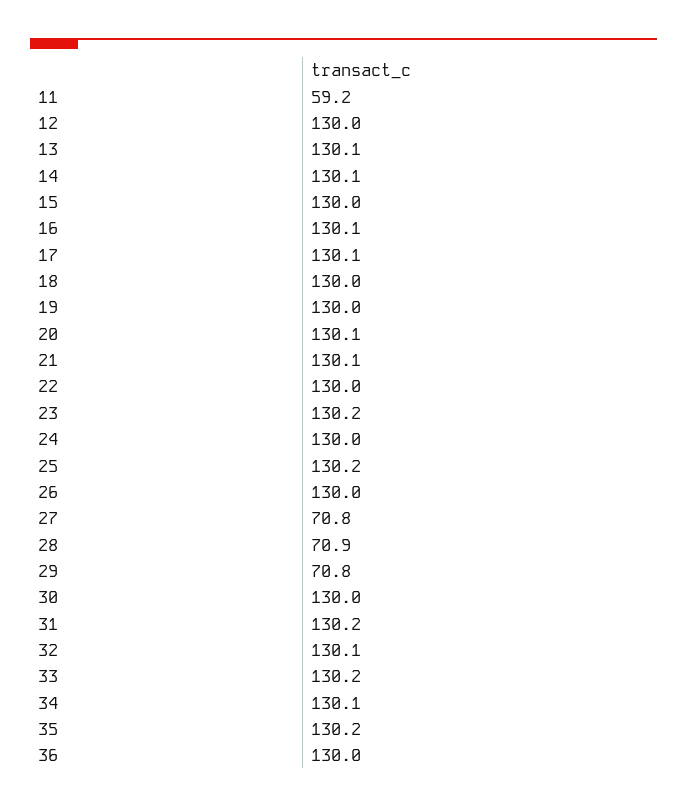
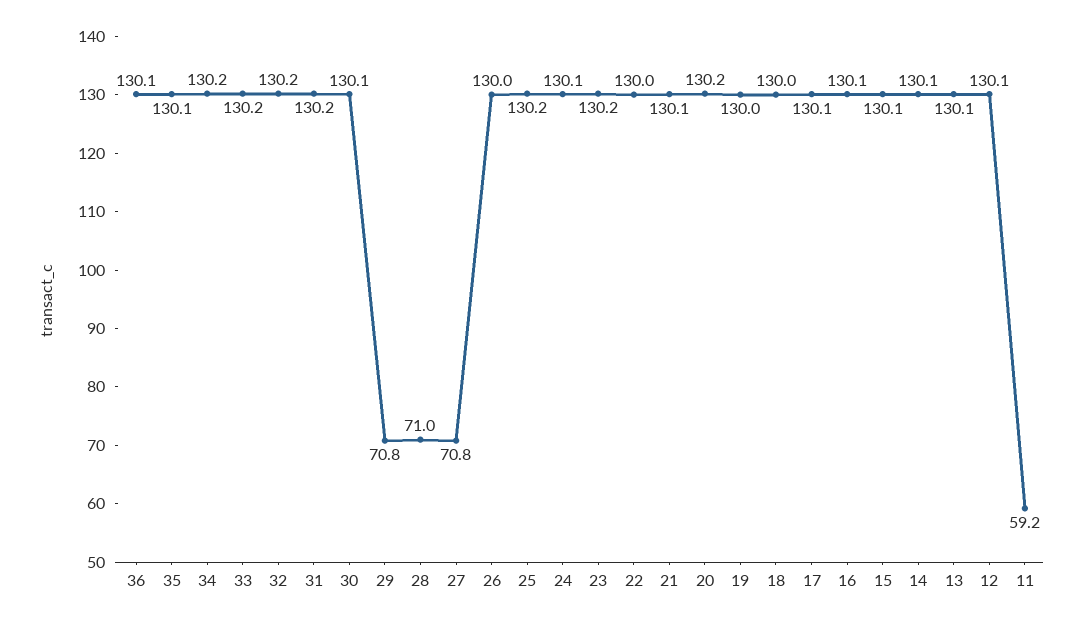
  {
    "11": 59.2,
-   "12": 130,
+   "12": 130.1,
    "13": 130.1,
    "14": 130.1,
-   "15": 130,
+   "15": 130.1,
    "16": 130.1,
    "17": 130.1,
    "18": 130,
    "19": 130,
-   "20": 130.1,
+   "20": 130.2,
    "21": 130.1,
    "22": 130,
    "23": 130.2,
-   "24": 130,
+   "24": 130.1,
    "25": 130.2,
    "26": 130,
    "27": 70.8,
-   "28": 70.9,
+   "28": 71,
    "29": 70.8,
-   "30": 130,
+   "30": 130.1,
    "31": 130.2,
-   "32": 130.1,
+   "32": 130.2,
    "33": 130.2,
-   "34": 130.1,
+   "34": 130.2,
-   "35": 130.2,
+   "35": 130.1,
-   "36": 130
+   "36": 130.1
  }

